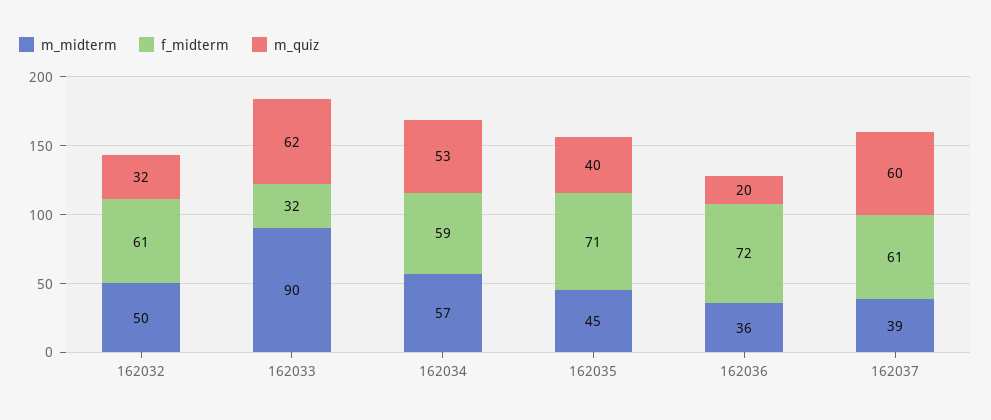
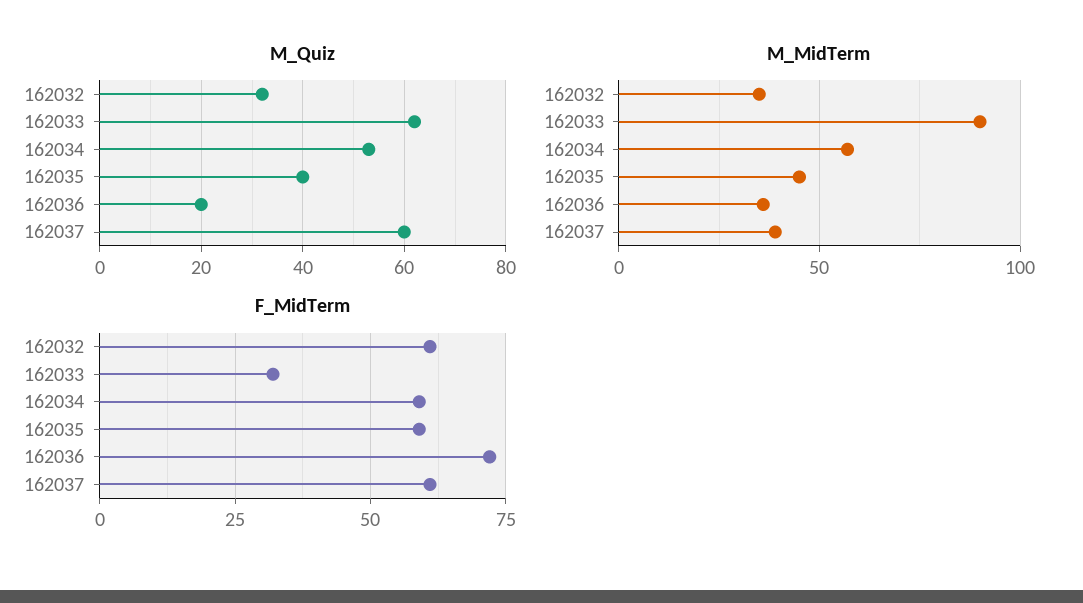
  {
    "m_midterm": {
-     "162032": 50,
+     "162032": 35,
      "162033": 90,
      "162034": 57,
      "162035": 45,
      "162036": 36,
      "162037": 39
    },
    "f_midterm": {
      "162032": 61,
      "162033": 32,
      "162034": 59,
-     "162035": 71,
+     "162035": 60,
      "162036": 72,
      "162037": 61
    },
    "m_quiz": {
      "162032": 32,
      "162033": 62,
      "162034": 53,
      "162035": 40,
      "162036": 20,
      "162037": 60
    }
  }

